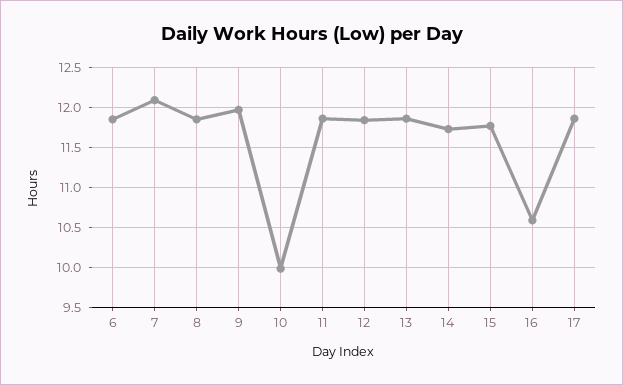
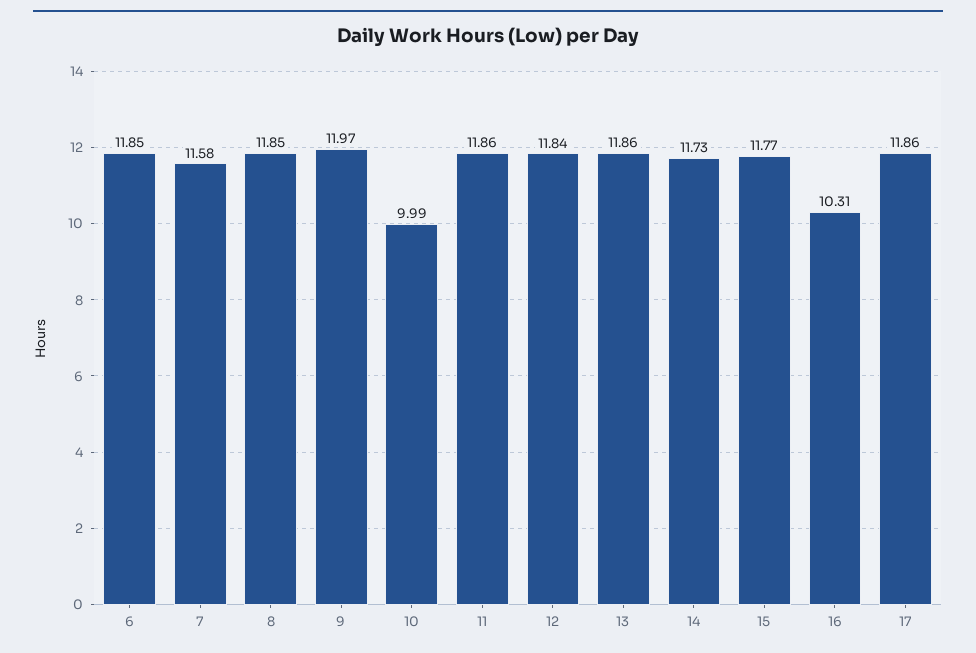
  {
    "6": 11.85,
-   "7": 12.1,
+   "7": 11.58,
    "8": 11.85,
    "9": 11.97,
    "10": 9.99,
    "11": 11.86,
    "12": 11.84,
    "13": 11.86,
    "14": 11.73,
    "15": 11.77,
-   "16": 10.6,
+   "16": 10.31,
    "17": 11.86
  }

